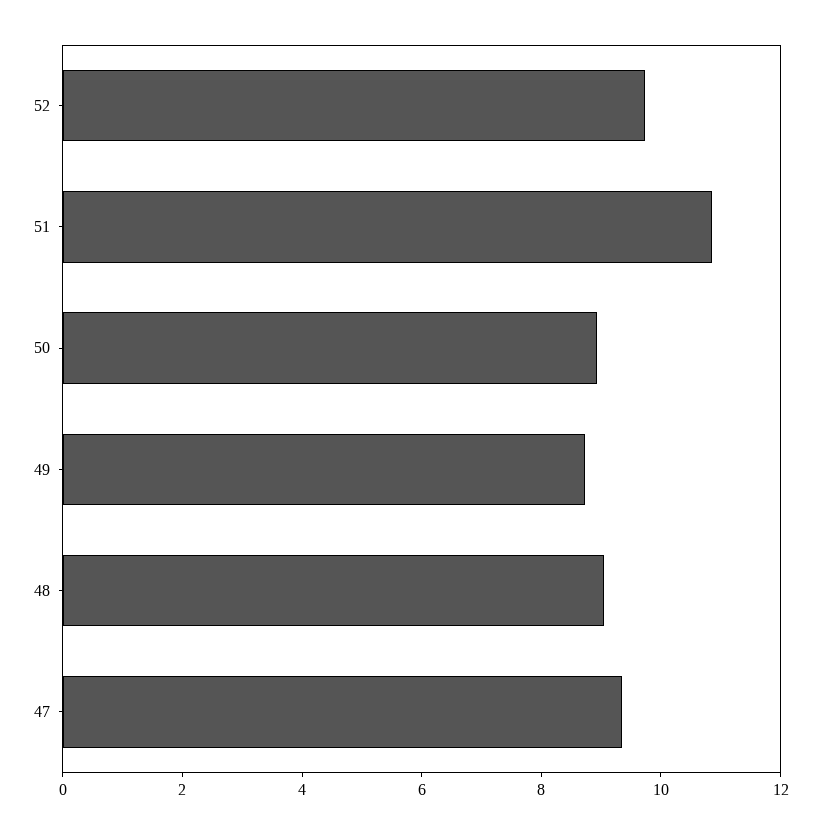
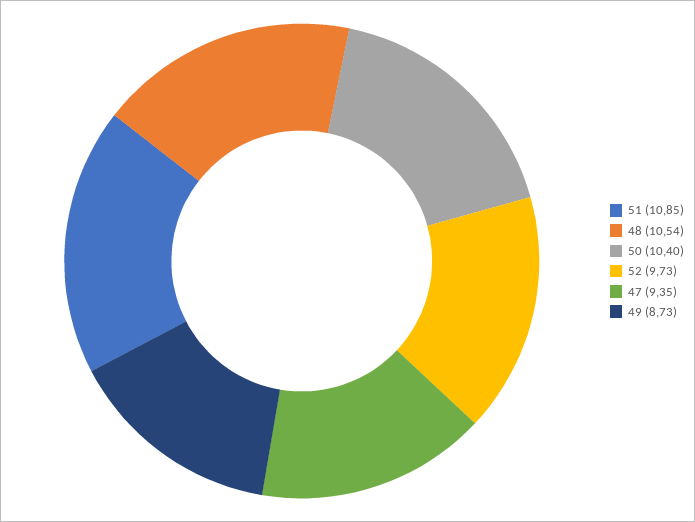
  {
    "52": 9.73,
    "51": 10.85,
-   "50": 9,
+   "50": 10.4,
    "49": 8.73,
-   "48": 9,
+   "48": 10.54,
    "47": 9.35
  }

